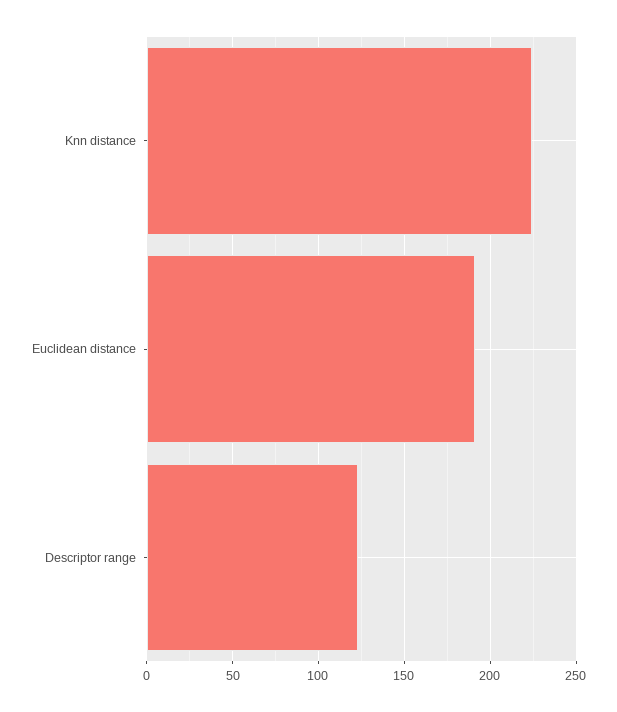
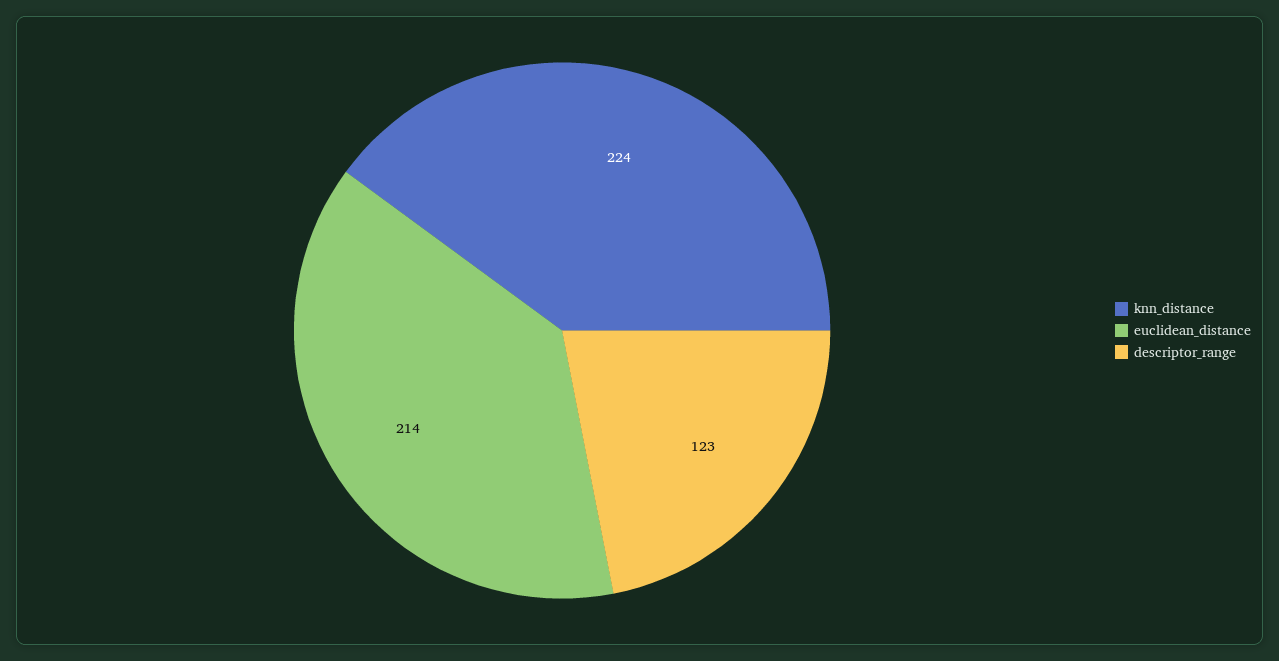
  {
    "Knn distance": 224,
-   "Euclidean distance": 190,
+   "Euclidean distance": 214,
    "Descriptor range": 123
  }

